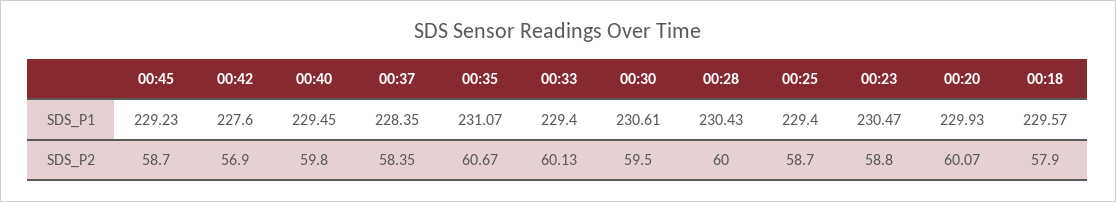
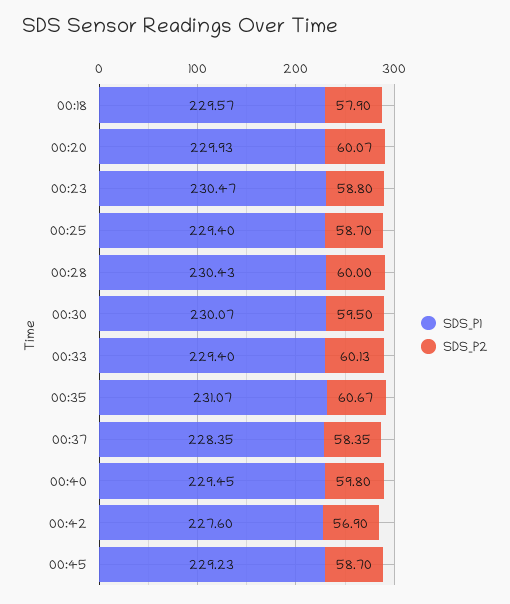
  {
    "SDS_P1": {
      "00:45": 229.23,
      "00:42": 227.6,
      "00:40": 229.45,
      "00:37": 228.35,
      "00:35": 231.07,
      "00:33": 229.4,
-     "00:30": 230.61,
+     "00:30": 230.07,
      "00:28": 230.43,
      "00:25": 229.4,
      "00:23": 230.47,
      "00:20": 229.93,
      "00:18": 229.57
    },
    "SDS_P2": {
      "00:45": 58.7,
      "00:42": 56.9,
      "00:40": 59.8,
      "00:37": 58.35,
      "00:35": 60.67,
      "00:33": 60.13,
      "00:30": 59.5,
      "00:28": 60,
      "00:25": 58.7,
      "00:23": 58.8,
      "00:20": 60.07,
      "00:18": 57.9
    }
  }

